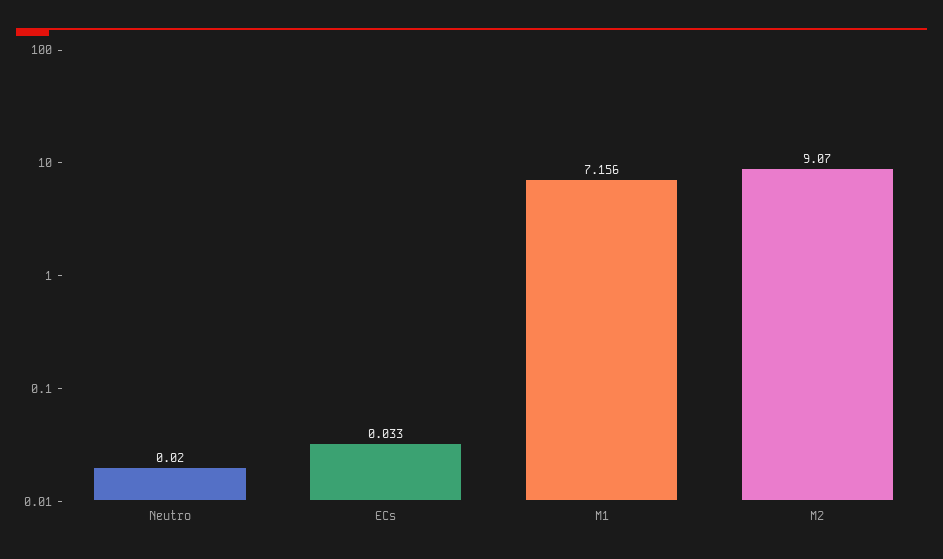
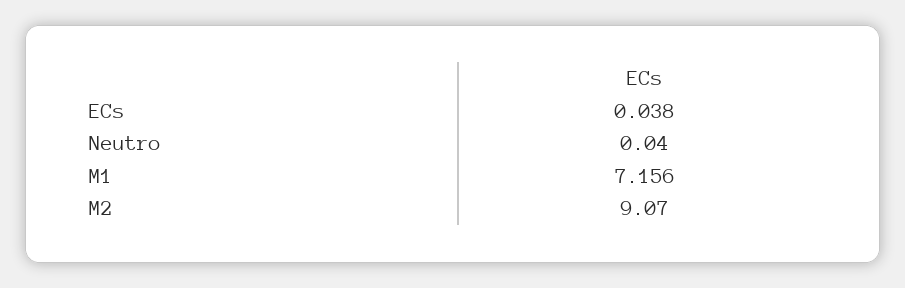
  {
-   "Neutro": 0.02,
+   "Neutro": 0.04,
-   "ECs": 0.033,
+   "ECs": 0.038,
    "M1": 7.156,
    "M2": 9.07
  }

